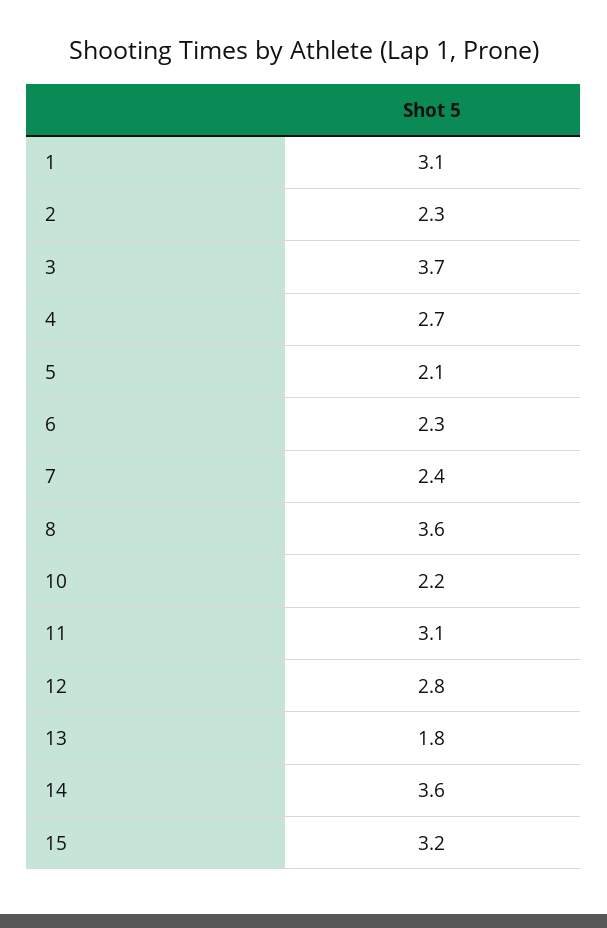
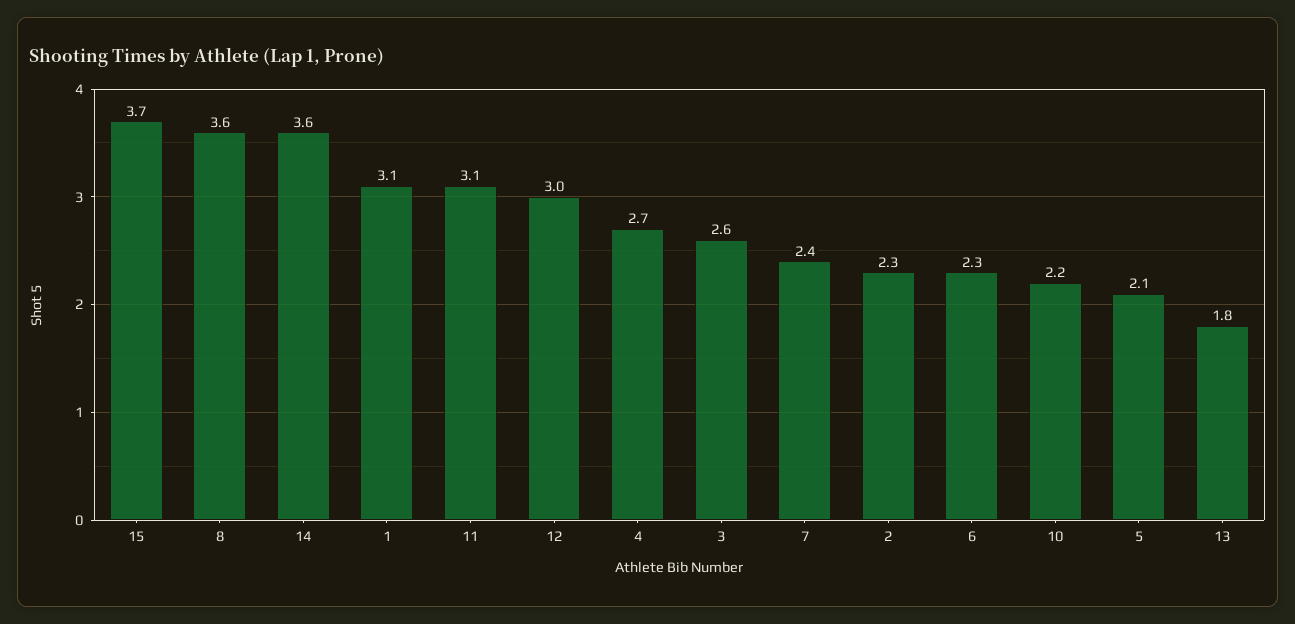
  {
    "1": 3.1,
    "2": 2.3,
-   "3": 3.7,
+   "3": 2.6,
    "4": 2.7,
    "5": 2.1,
    "6": 2.3,
    "7": 2.4,
    "8": 3.6,
    "10": 2.2,
    "11": 3.1,
-   "12": 2.8,
+   "12": 3,
    "13": 1.8,
    "14": 3.6,
-   "15": 3.2
+   "15": 3.7
  }

